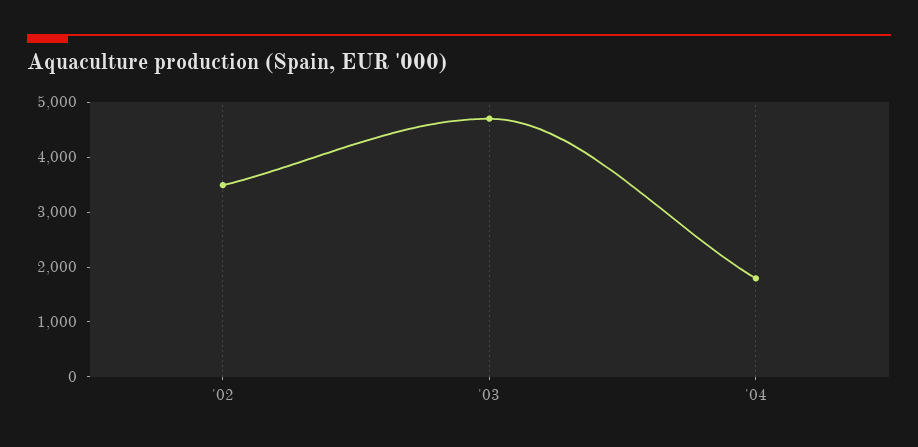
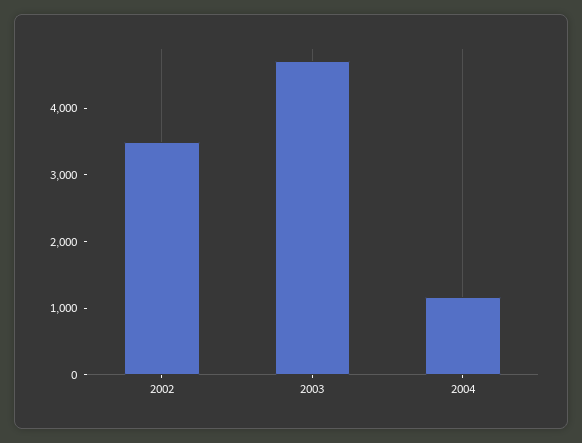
  {
    "'02": 3400,
    "'03": 4800,
-   "'04": 1800
+   "'04": 1200
  }

